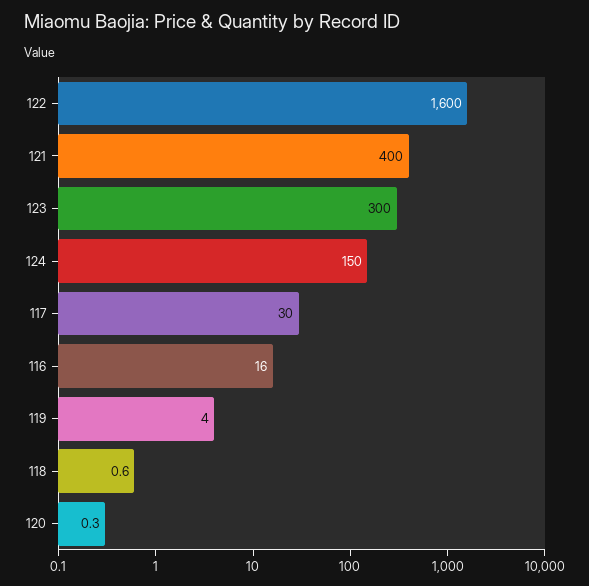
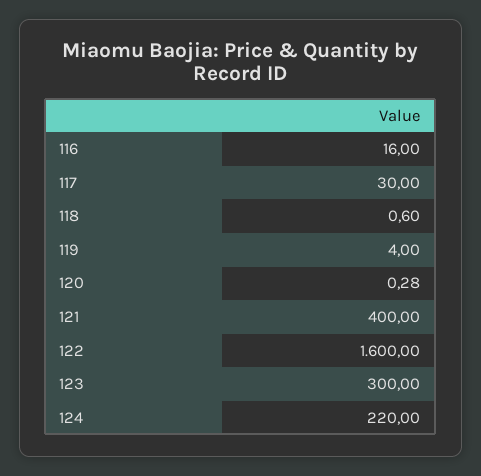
  {
    "122": 1600,
    "121": 400,
    "123": 300,
-   "124": 150,
+   "124": 220,
    "117": 30,
    "116": 16,
    "119": 4,
    "118": 0.6,
    "120": 0.28
  }

